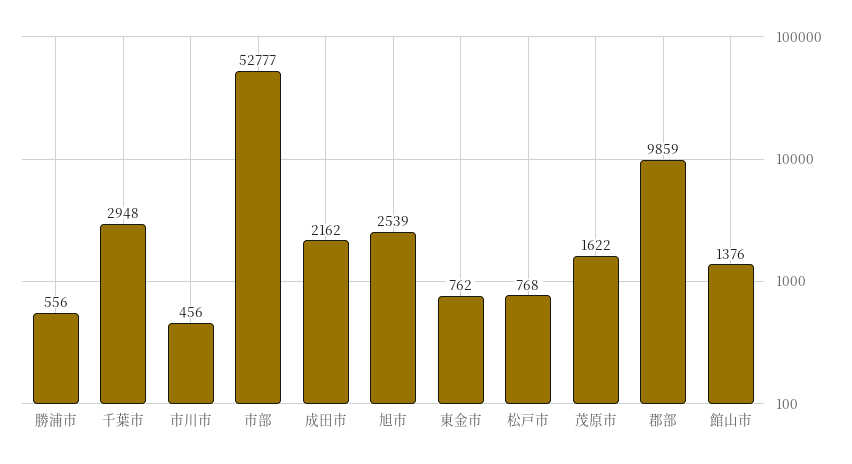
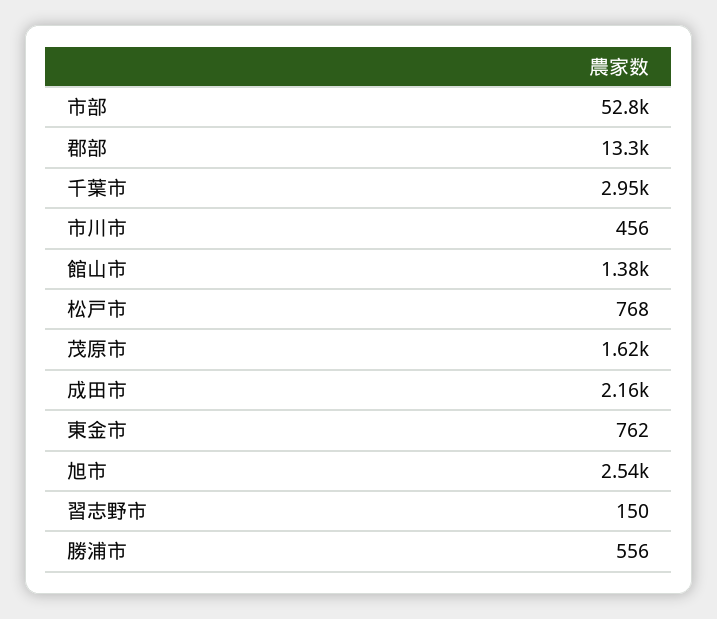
  {
    "勝浦市": 556,
    "千葉市": 2948,
    "市川市": 456,
    "市部": 52777,
    "成田市": 2162,
    "旭市": 2539,
    "東金市": 762,
    "松戸市": 768,
    "茂原市": 1622,
-   "郡部": 9859,
+   "郡部": 13300,
-   "館山市": 1376
+   "館山市": 1376,
+   "習志野市": 150
  }

